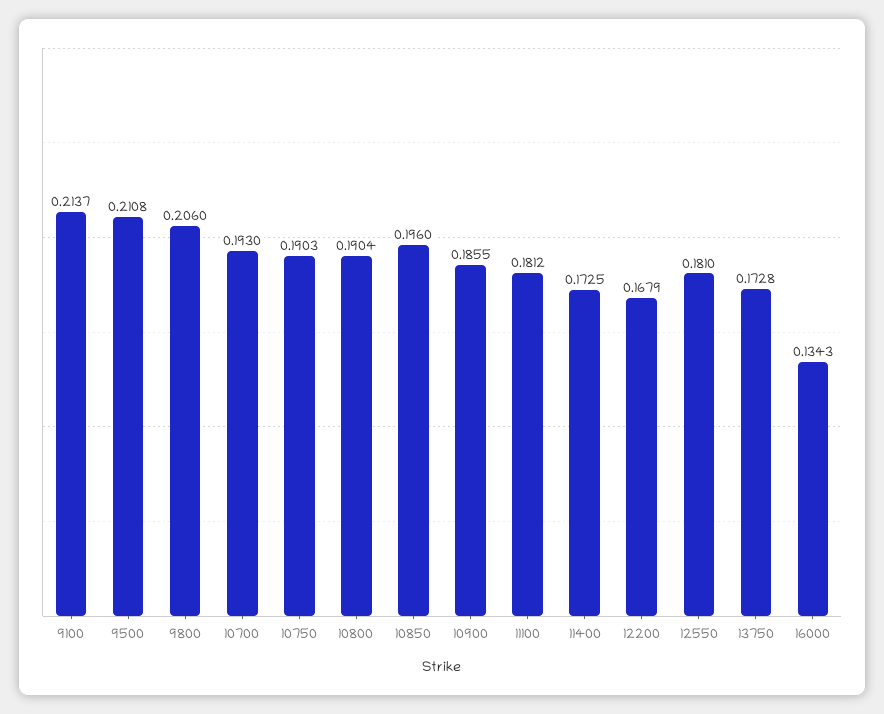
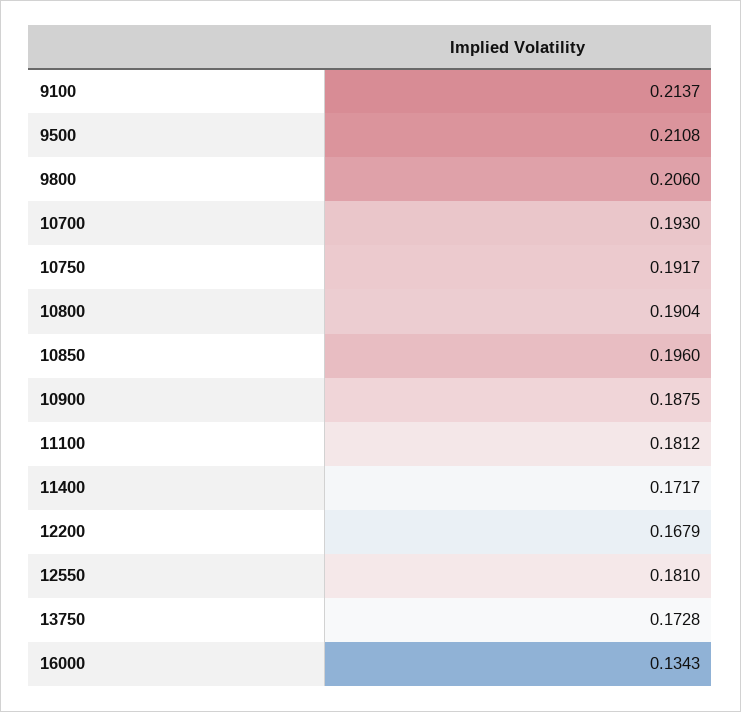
  {
    "9100": 0.2137,
    "9500": 0.2108,
    "9800": 0.206,
    "10700": 0.193,
-   "10750": 0.1903,
+   "10750": 0.1917,
    "10800": 0.1904,
    "10850": 0.196,
-   "10900": 0.1855,
+   "10900": 0.1875,
    "11100": 0.1812,
-   "11400": 0.1725,
+   "11400": 0.1717,
    "12200": 0.1679,
    "12550": 0.181,
    "13750": 0.1728,
    "16000": 0.1343
  }

